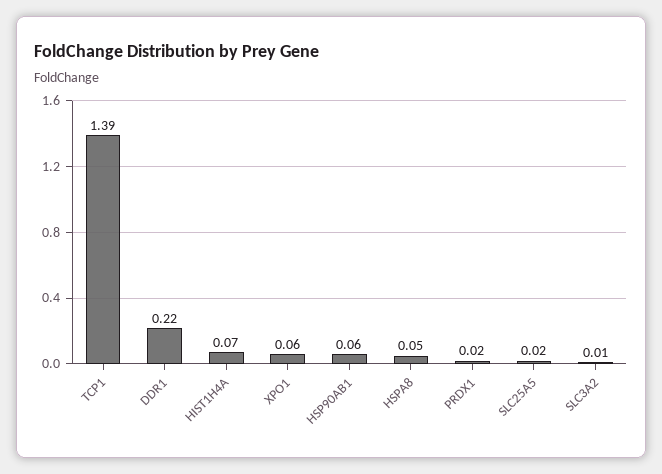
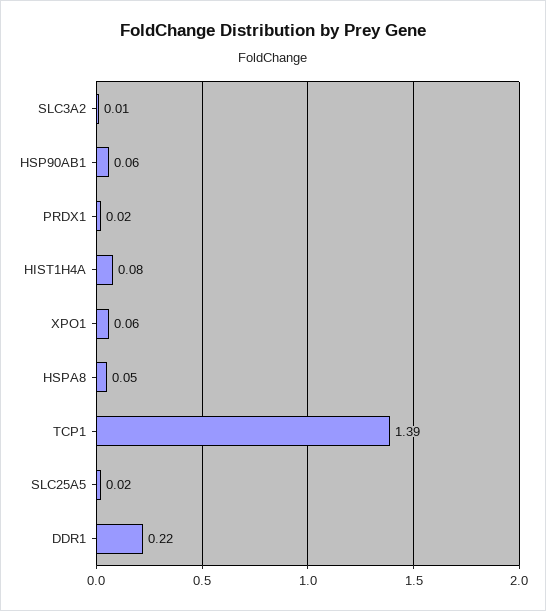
  {
    "TCP1": 1.39,
    "DDR1": 0.22,
-   "HIST1H4A": 0.07,
+   "HIST1H4A": 0.08,
    "XPO1": 0.06,
    "HSP90AB1": 0.06,
    "HSPA8": 0.05,
    "PRDX1": 0.02,
    "SLC25A5": 0.02,
    "SLC3A2": 0.01
  }

